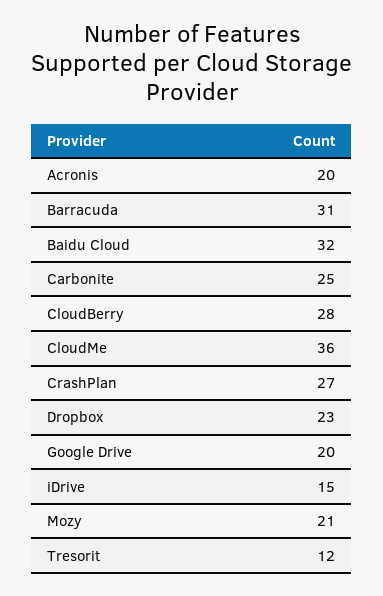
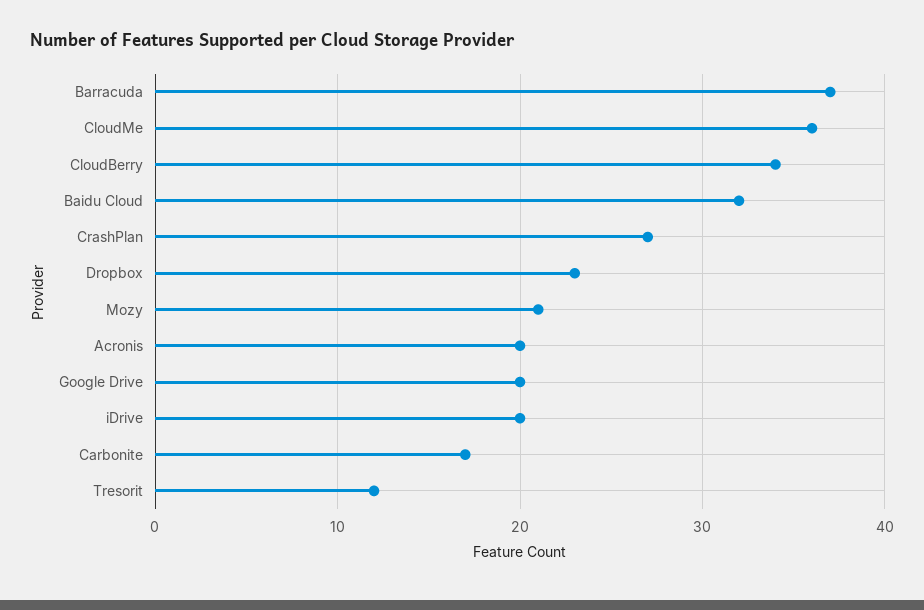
  {
    "Acronis": 20,
-   "Barracuda": 31,
+   "Barracuda": 37,
    "Baidu Cloud": 32,
-   "Carbonite": 25,
+   "Carbonite": 17,
-   "CloudBerry": 28,
+   "CloudBerry": 34,
    "CloudMe": 36,
    "CrashPlan": 27,
    "Dropbox": 23,
    "Google Drive": 20,
-   "iDrive": 15,
+   "iDrive": 20,
    "Mozy": 21,
    "Tresorit": 12
  }

